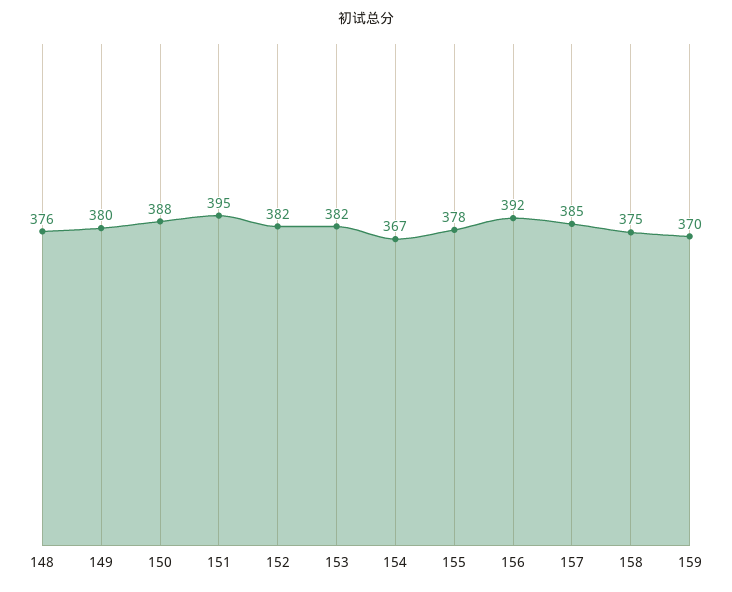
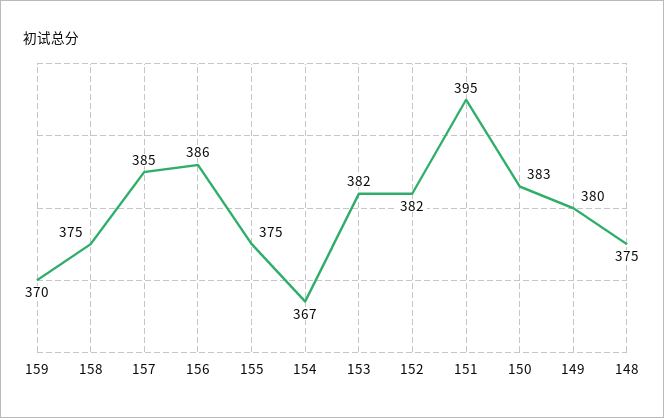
  {
-   "148": 376,
+   "148": 375,
    "149": 380,
-   "150": 388,
+   "150": 383,
    "151": 395,
    "152": 382,
    "153": 382,
    "154": 367,
-   "155": 378,
+   "155": 375,
-   "156": 392,
+   "156": 386,
    "157": 385,
    "158": 375,
    "159": 370
  }

